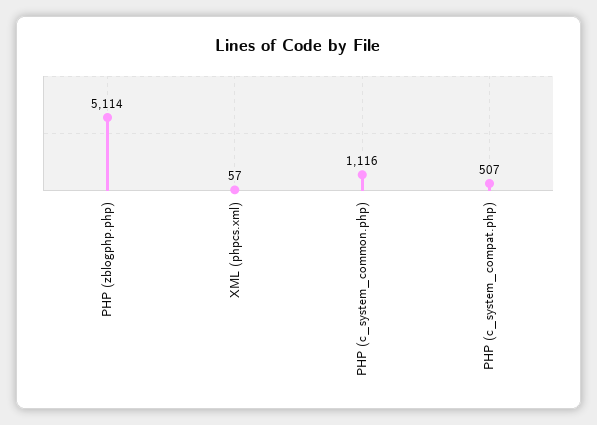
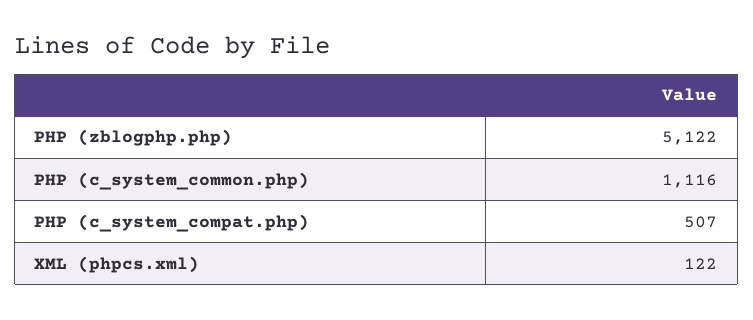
  {
-   "PHP (zblogphp.php)": 5114,
+   "PHP (zblogphp.php)": 5122,
-   "XML (phpcs.xml)": 57,
+   "XML (phpcs.xml)": 122,
    "PHP (c_system_common.php)": 1116,
    "PHP (c_system_compat.php)": 507
  }

